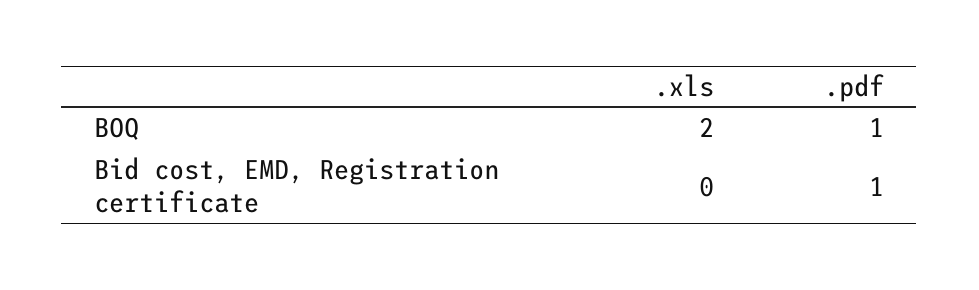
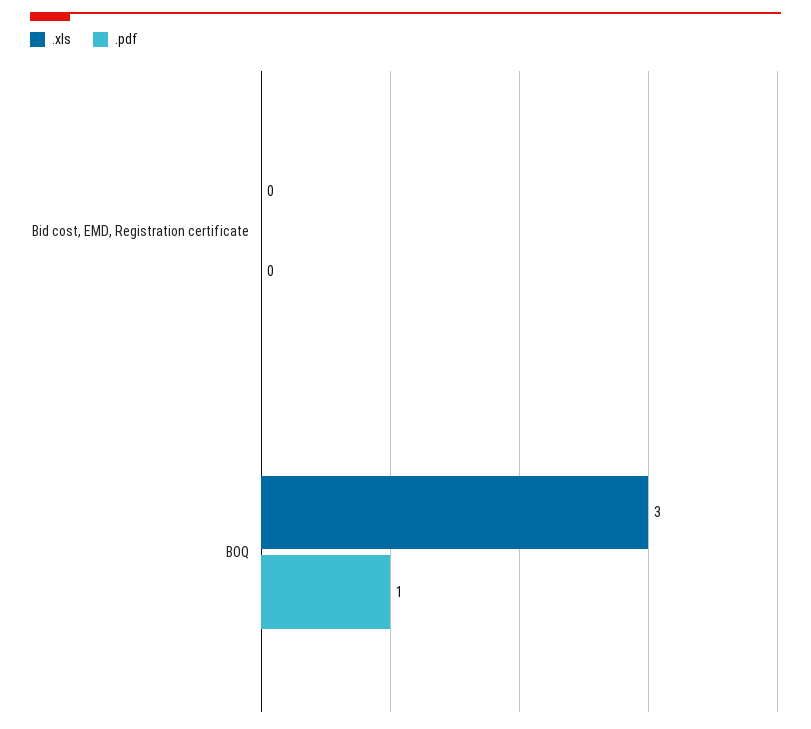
  {
    ".xls": {
-     "BOQ": 2,
+     "BOQ": 3,
      "Bid cost, EMD, Registration certificate": 0
    },
    ".pdf": {
      "BOQ": 1,
-     "Bid cost, EMD, Registration certificate": 1
+     "Bid cost, EMD, Registration certificate": 0
    }
  }

